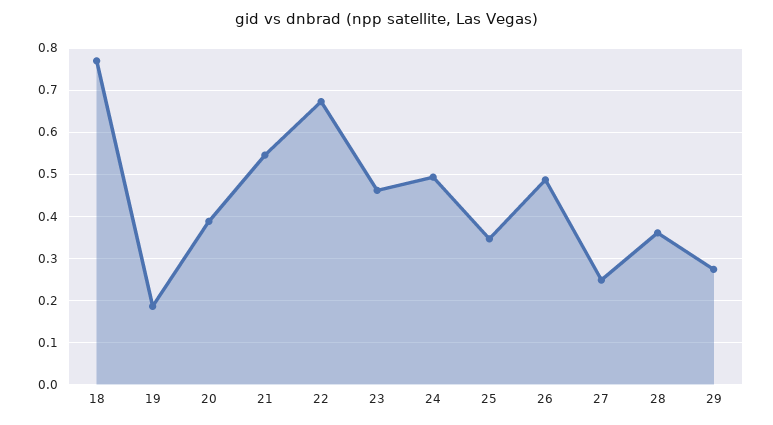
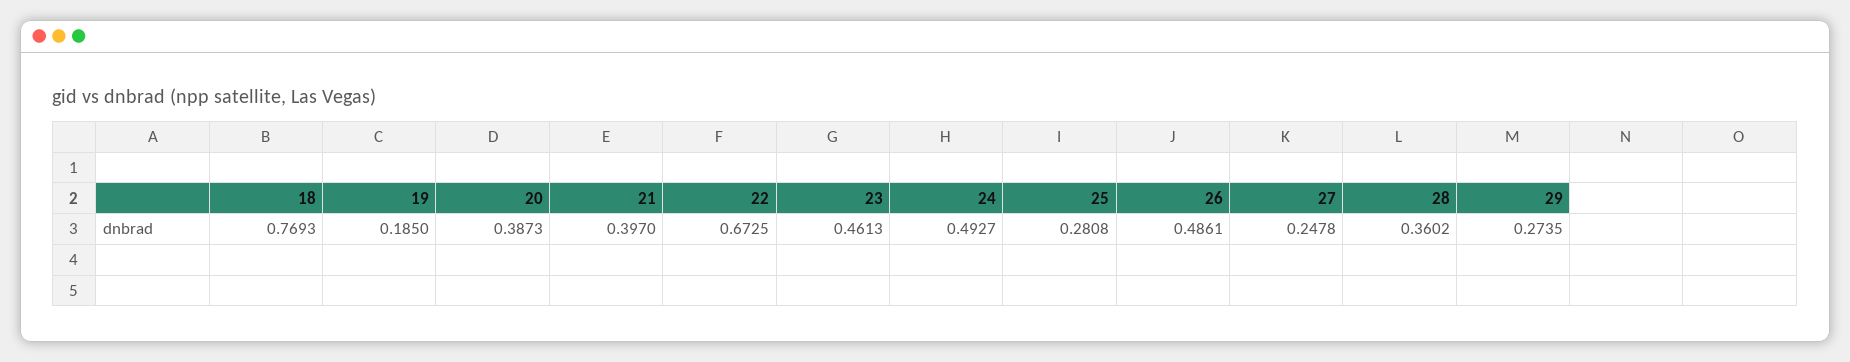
  {
    "18": 0.7693,
    "19": 0.185,
    "20": 0.3873,
-   "21": 0.54,
+   "21": 0.397,
    "22": 0.6725,
    "23": 0.4613,
    "24": 0.4927,
-   "25": 0.34,
+   "25": 0.2808,
    "26": 0.4861,
    "27": 0.2478,
    "28": 0.3602,
    "29": 0.2735
  }

